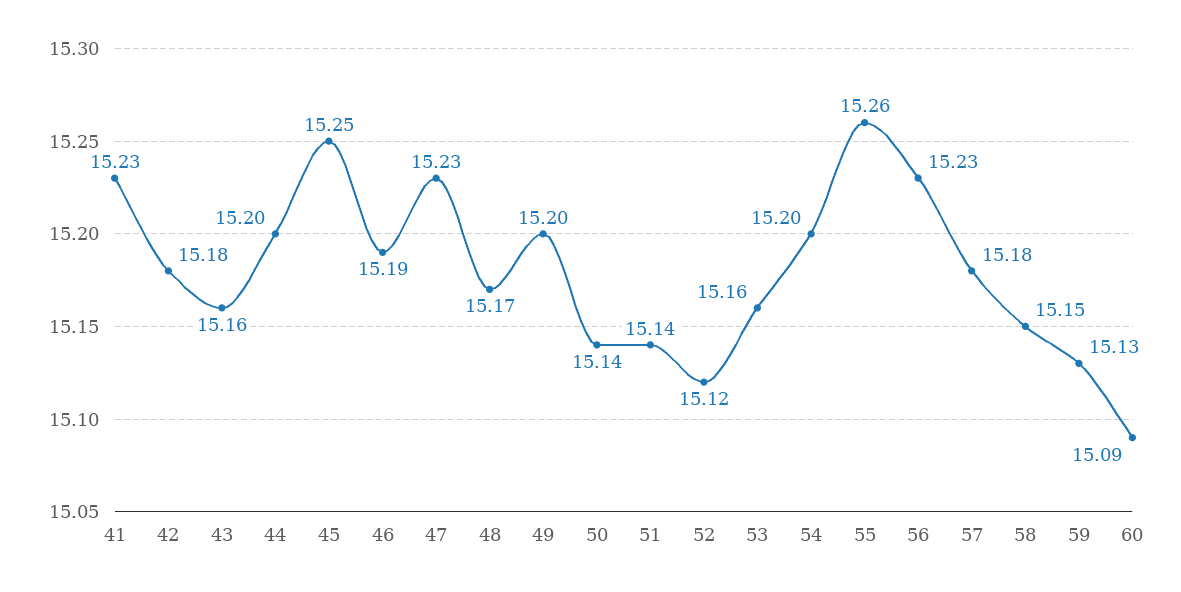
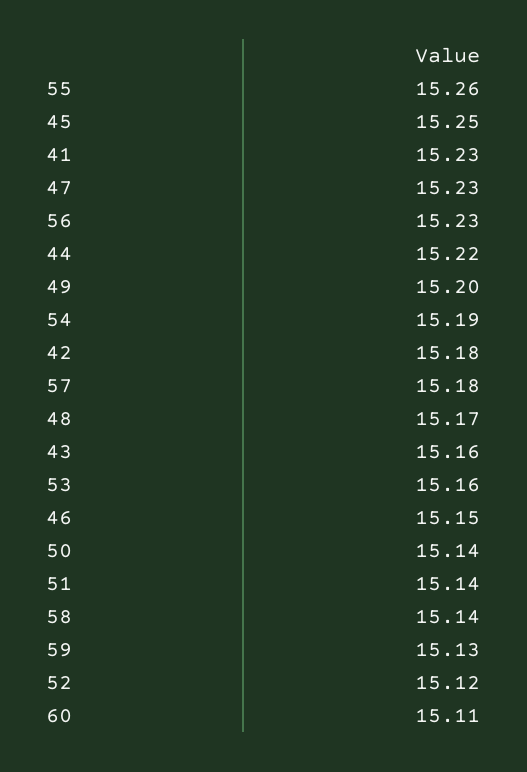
  {
    "41": 15.23,
    "42": 15.18,
    "43": 15.16,
-   "44": 15.2,
+   "44": 15.22,
    "45": 15.25,
-   "46": 15.19,
+   "46": 15.15,
    "47": 15.23,
    "48": 15.17,
    "49": 15.2,
    "50": 15.14,
    "51": 15.14,
    "52": 15.12,
    "53": 15.16,
-   "54": 15.2,
+   "54": 15.19,
    "55": 15.26,
    "56": 15.23,
    "57": 15.18,
-   "58": 15.15,
+   "58": 15.14,
    "59": 15.13,
-   "60": 15.09
+   "60": 15.11
  }

